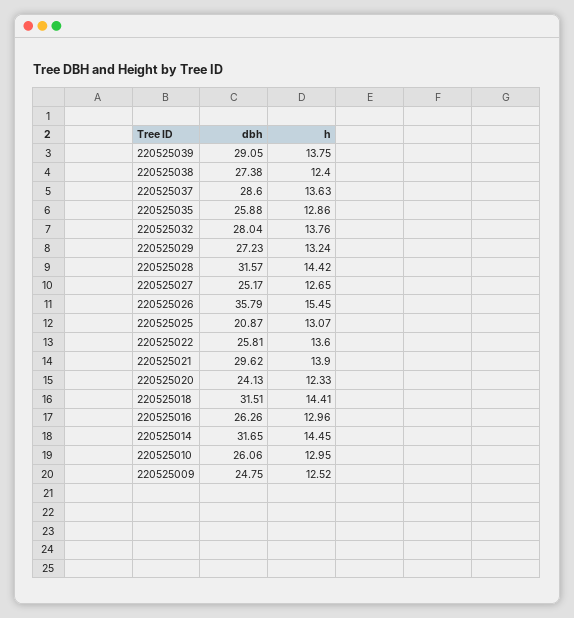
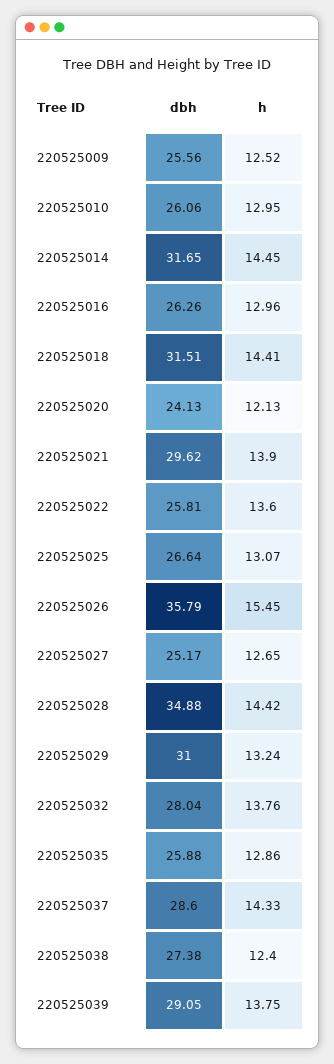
  {
    "dbh": {
      "220525039": 29.05,
      "220525038": 27.38,
      "220525037": 28.6,
      "220525035": 25.88,
      "220525032": 28.04,
-     "220525029": 27.23,
+     "220525029": 31,
-     "220525028": 31.57,
+     "220525028": 34.88,
      "220525027": 25.17,
      "220525026": 35.79,
-     "220525025": 20.87,
+     "220525025": 26.64,
      "220525022": 25.81,
      "220525021": 29.62,
      "220525020": 24.13,
      "220525018": 31.51,
      "220525016": 26.26,
      "220525014": 31.65,
      "220525010": 26.06,
-     "220525009": 24.75
+     "220525009": 25.56
    },
    "h": {
      "220525039": 13.75,
      "220525038": 12.4,
-     "220525037": 13.63,
+     "220525037": 14.33,
      "220525035": 12.86,
      "220525032": 13.76,
      "220525029": 13.24,
      "220525028": 14.42,
      "220525027": 12.65,
      "220525026": 15.45,
      "220525025": 13.07,
      "220525022": 13.6,
      "220525021": 13.9,
-     "220525020": 12.33,
+     "220525020": 12.13,
      "220525018": 14.41,
      "220525016": 12.96,
      "220525014": 14.45,
      "220525010": 12.95,
      "220525009": 12.52
    }
  }

